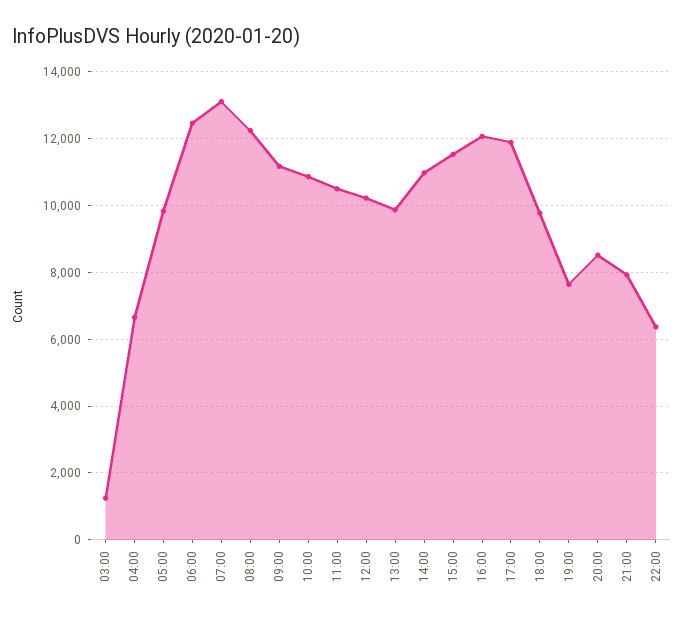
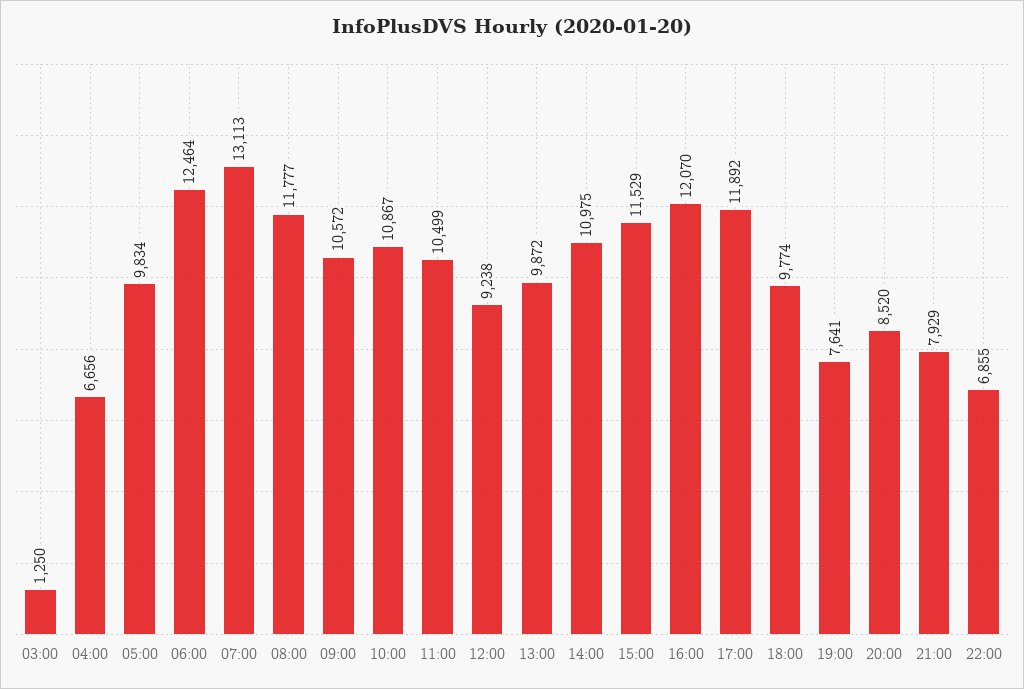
  {
    "03:00": 1250,
    "04:00": 6656,
    "05:00": 9834,
    "06:00": 12464,
    "07:00": 13113,
-   "08:00": 12200,
+   "08:00": 11777,
-   "09:00": 11200,
+   "09:00": 10572,
    "10:00": 10867,
    "11:00": 10499,
-   "12:00": 10200,
+   "12:00": 9238,
    "13:00": 9872,
    "14:00": 10975,
    "15:00": 11529,
    "16:00": 12070,
    "17:00": 11892,
    "18:00": 9774,
    "19:00": 7641,
    "20:00": 8520,
    "21:00": 7929,
-   "22:00": 6400
+   "22:00": 6855
  }

